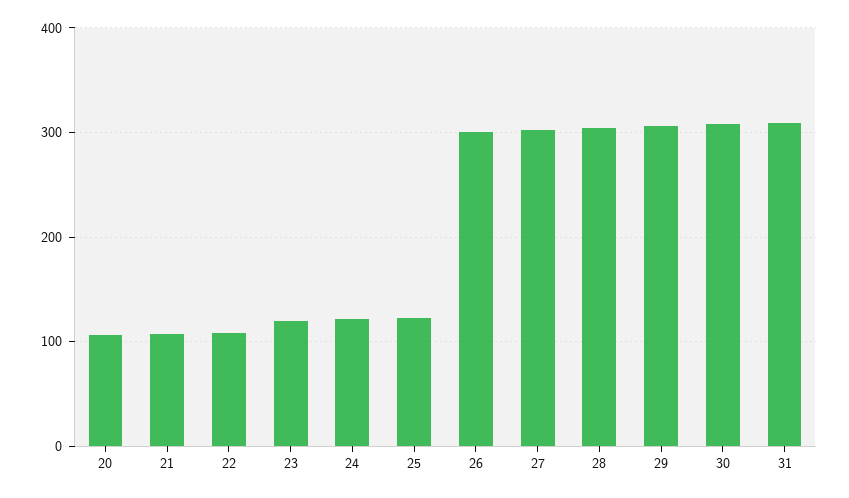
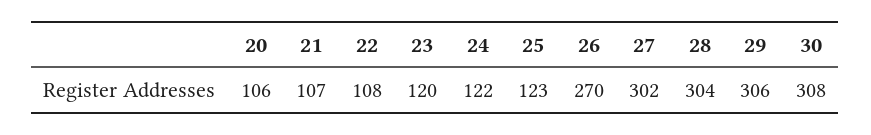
  {
    "20": 106,
    "21": 107,
    "22": 108,
    "23": 120,
    "24": 122,
    "25": 123,
-   "26": 300,
+   "26": 270,
    "27": 302,
    "28": 304,
    "29": 306,
-   "30": 308,
+   "30": 308
-   "31": 310
  }

